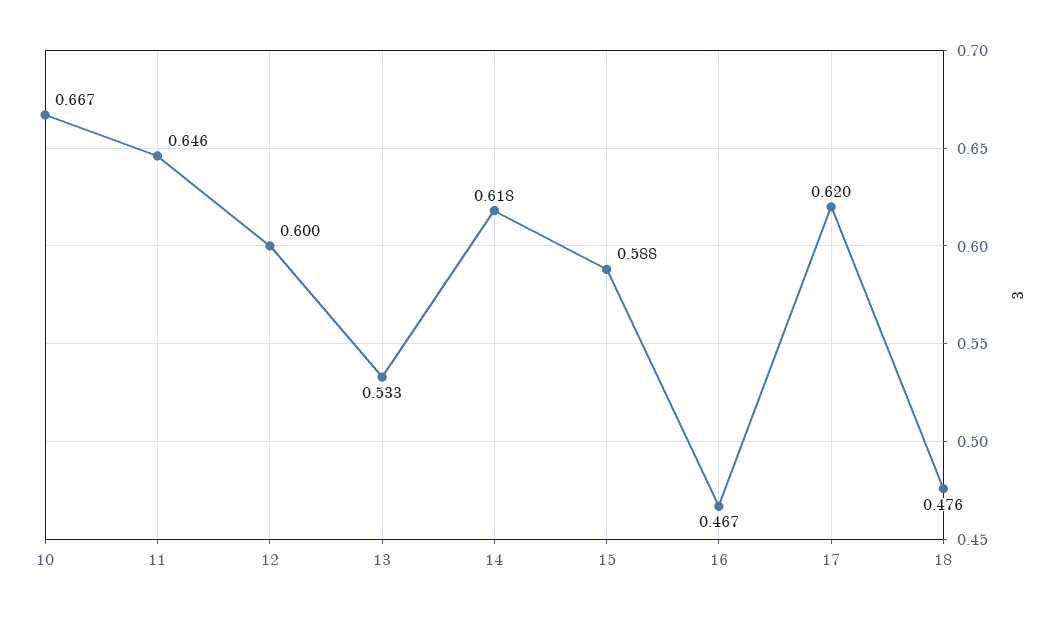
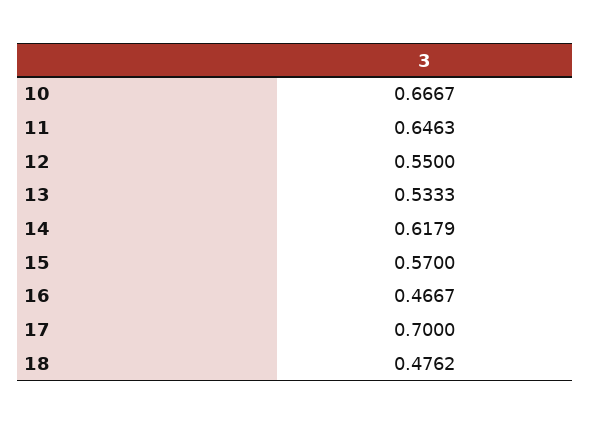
  {
    "10": 0.6667,
    "11": 0.6463,
-   "12": 0.6,
+   "12": 0.55,
    "13": 0.5333,
    "14": 0.6179,
-   "15": 0.588,
+   "15": 0.57,
    "16": 0.4667,
-   "17": 0.62,
+   "17": 0.7,
    "18": 0.4762
  }

